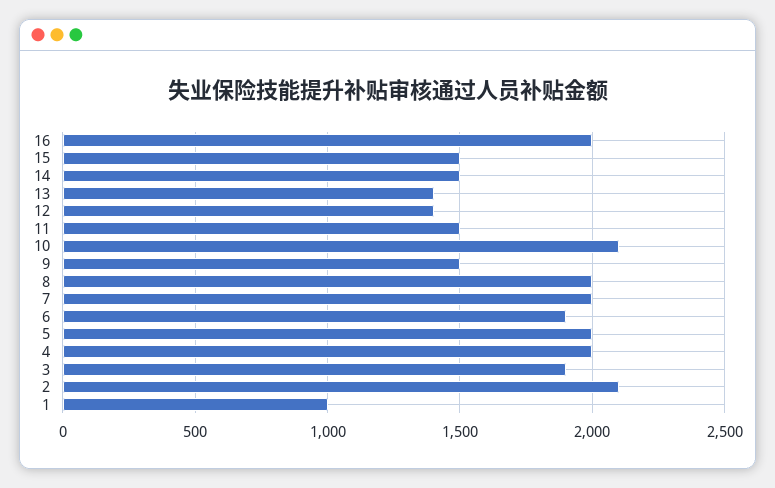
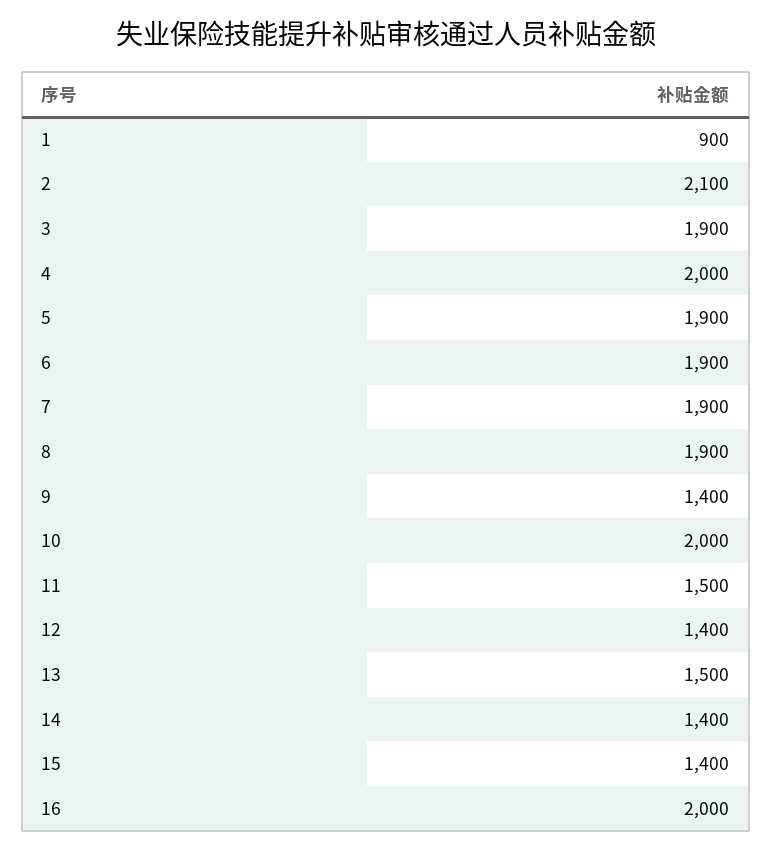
  {
    "16": 2000,
-   "15": 1500,
+   "15": 1400,
-   "14": 1500,
+   "14": 1400,
-   "13": 1400,
+   "13": 1500,
    "12": 1400,
    "11": 1500,
-   "10": 2100,
+   "10": 2000,
-   "9": 1500,
+   "9": 1400,
-   "8": 2000,
+   "8": 1900,
-   "7": 2000,
+   "7": 1900,
    "6": 1900,
-   "5": 2000,
+   "5": 1900,
    "4": 2000,
    "3": 1900,
    "2": 2100,
-   "1": 1000
+   "1": 900
  }

